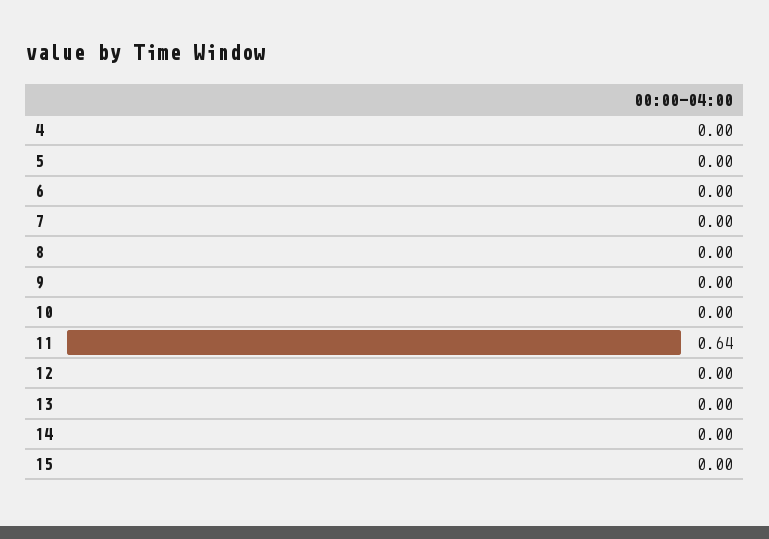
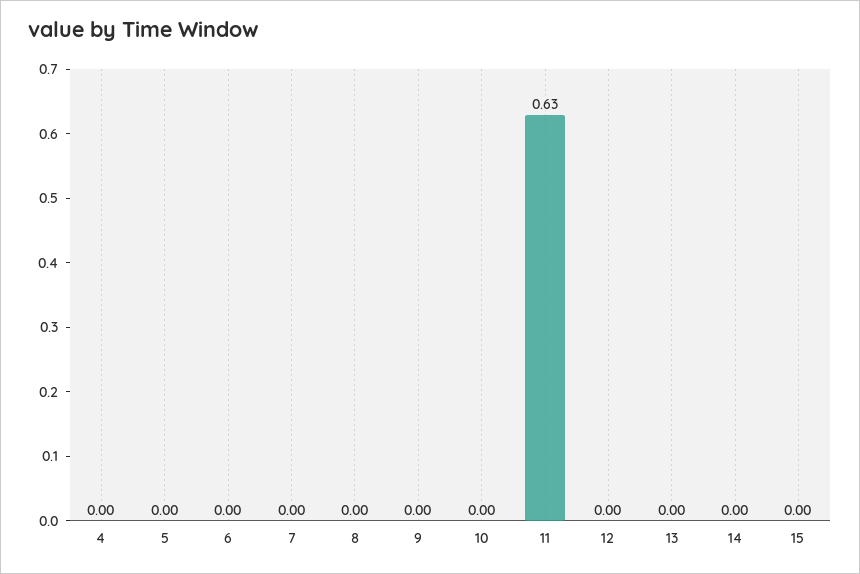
  {
    "4": 0,
    "5": 0,
    "6": 0,
    "7": 0,
    "8": 0,
    "9": 0,
    "10": 0,
-   "11": 0.64,
+   "11": 0.63,
    "12": 0,
    "13": 0,
    "14": 0,
    "15": 0
  }

